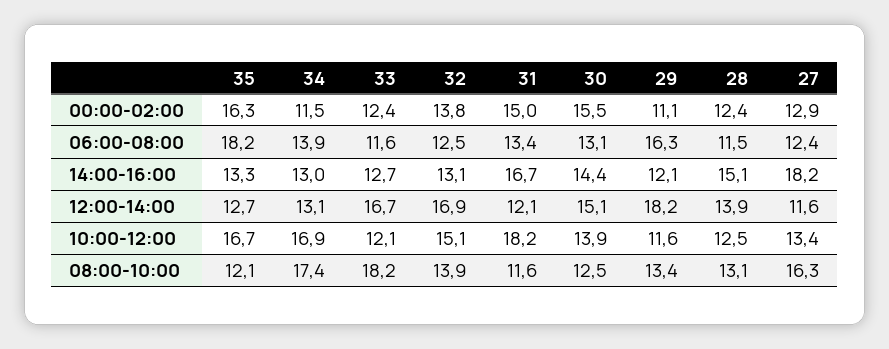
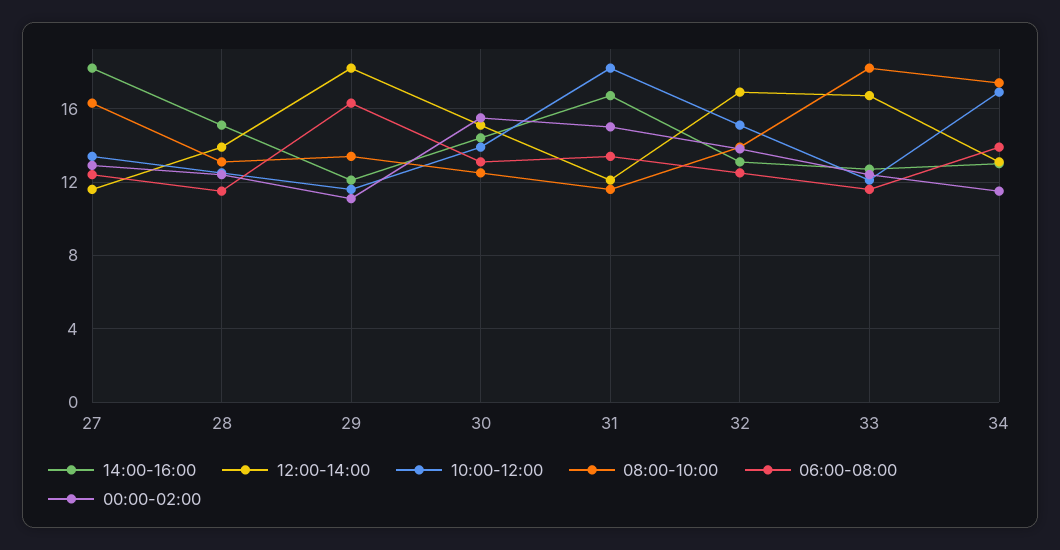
  {
    "00:00-02:00": {
-     "35": 16.3,
      "34": 11.5,
      "33": 12.4,
      "32": 13.8,
      "31": 15,
      "30": 15.5,
      "29": 11.1,
      "28": 12.4,
      "27": 12.9
    },
    "06:00-08:00": {
-     "35": 18.2,
      "34": 13.9,
      "33": 11.6,
      "32": 12.5,
      "31": 13.4,
      "30": 13.1,
      "29": 16.3,
      "28": 11.5,
      "27": 12.4
    },
    "14:00-16:00": {
-     "35": 13.3,
      "34": 13,
      "33": 12.7,
      "32": 13.1,
      "31": 16.7,
      "30": 14.4,
      "29": 12.1,
      "28": 15.1,
      "27": 18.2
    },
    "12:00-14:00": {
-     "35": 12.7,
      "34": 13.1,
      "33": 16.7,
      "32": 16.9,
      "31": 12.1,
      "30": 15.1,
      "29": 18.2,
      "28": 13.9,
      "27": 11.6
    },
    "10:00-12:00": {
-     "35": 16.7,
      "34": 16.9,
      "33": 12.1,
      "32": 15.1,
      "31": 18.2,
      "30": 13.9,
      "29": 11.6,
      "28": 12.5,
      "27": 13.4
    },
    "08:00-10:00": {
-     "35": 12.1,
      "34": 17.4,
      "33": 18.2,
      "32": 13.9,
      "31": 11.6,
      "30": 12.5,
      "29": 13.4,
      "28": 13.1,
      "27": 16.3
    }
  }

